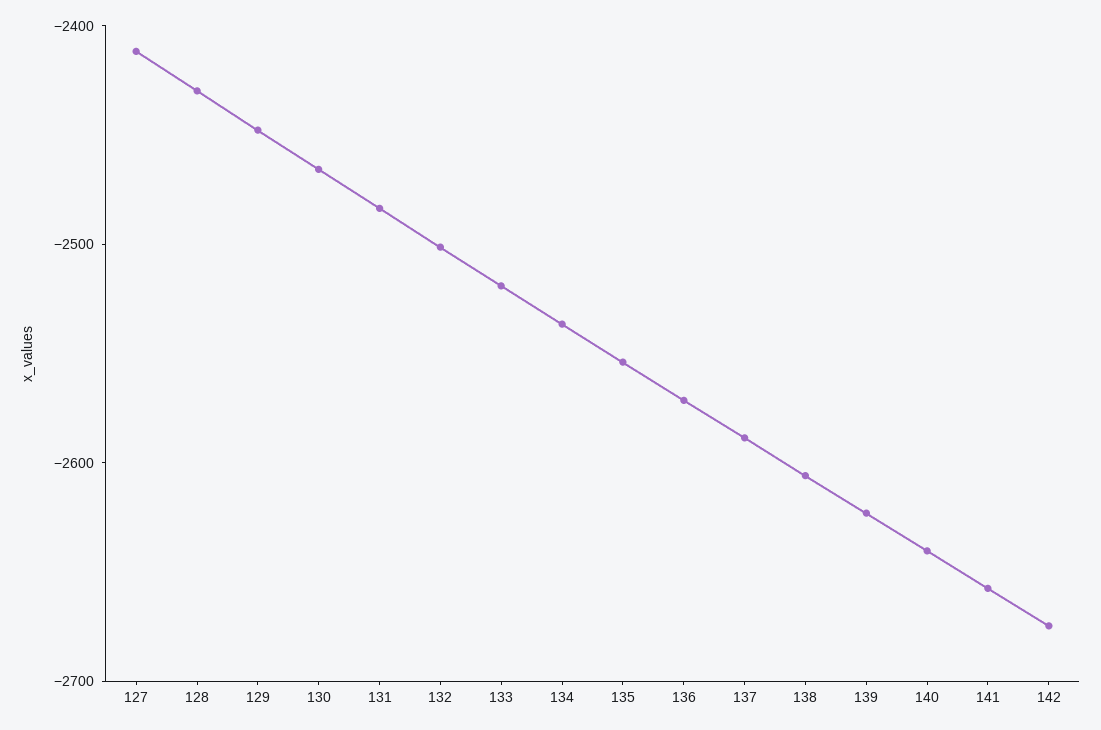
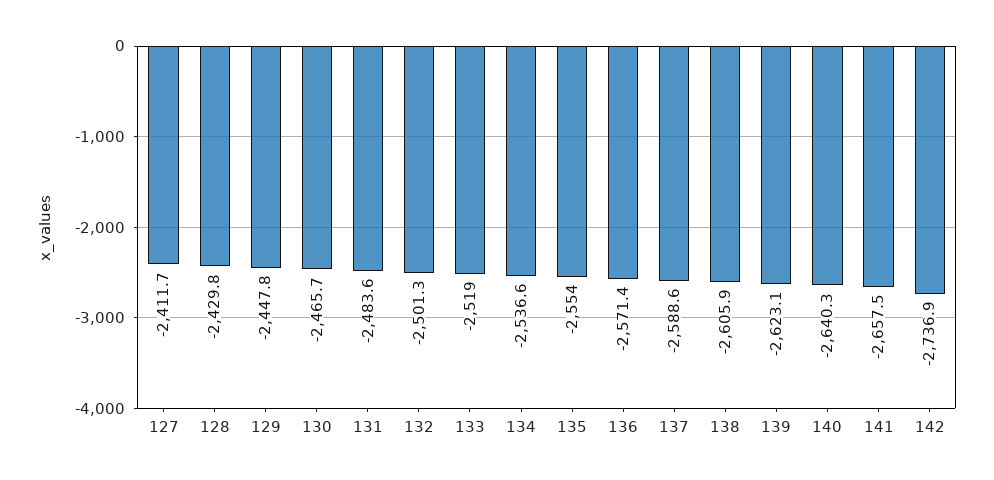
  {
    "127": -2411.7,
    "128": -2429.8,
    "129": -2447.8,
    "130": -2465.7,
    "131": -2483.6,
    "132": -2501.3,
    "133": -2519,
    "134": -2536.6,
    "135": -2554,
    "136": -2571.4,
    "137": -2588.6,
    "138": -2605.9,
    "139": -2623.1,
    "140": -2640.3,
    "141": -2657.5,
-   "142": -2680
+   "142": -2736.9
  }

